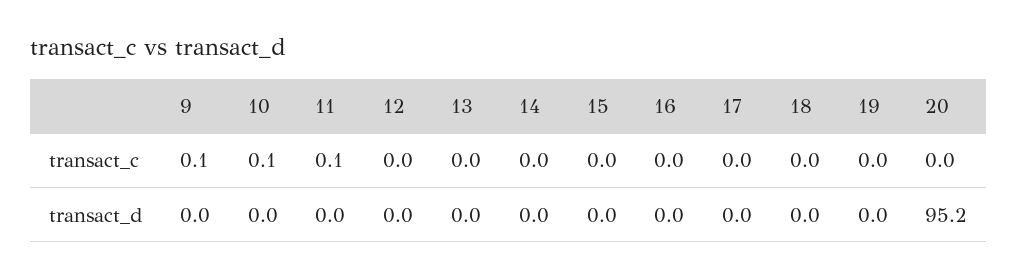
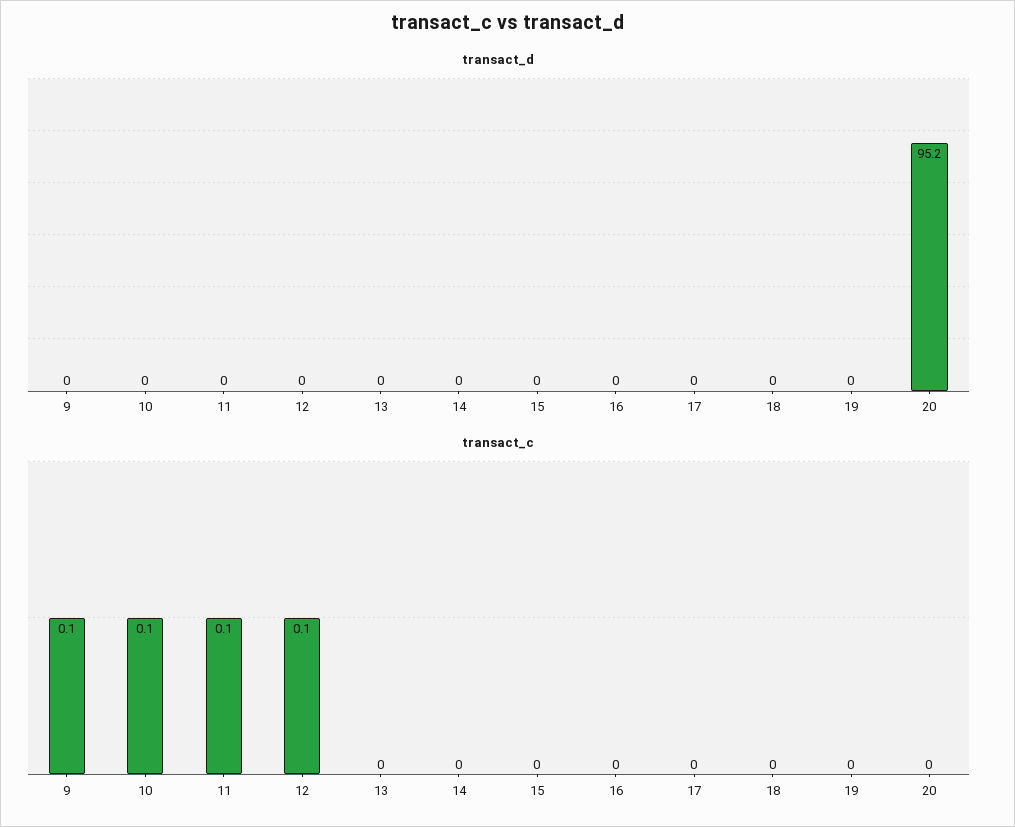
  {
    "transact_c": {
      "9": 0.1,
      "10": 0.1,
      "11": 0.1,
-     "12": 0,
+     "12": 0.1,
      "13": 0,
      "14": 0,
      "15": 0,
      "16": 0,
      "17": 0,
      "18": 0,
      "19": 0,
      "20": 0
    },
    "transact_d": {
      "9": 0,
      "10": 0,
      "11": 0,
      "12": 0,
      "13": 0,
      "14": 0,
      "15": 0,
      "16": 0,
      "17": 0,
      "18": 0,
      "19": 0,
      "20": 95.2
    }
  }

